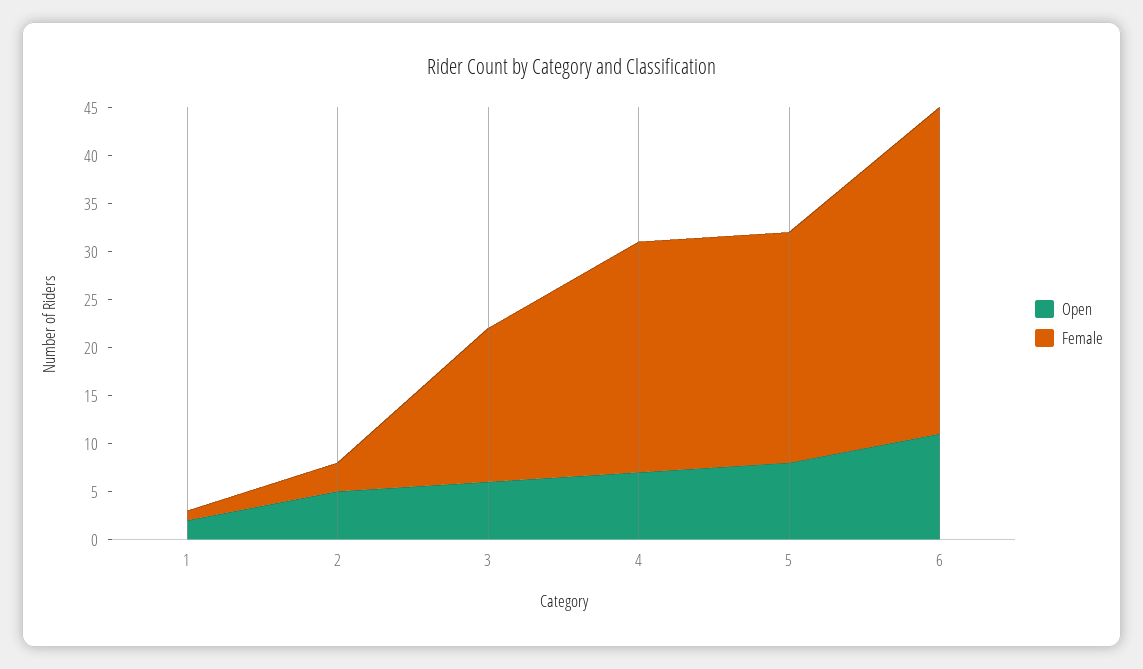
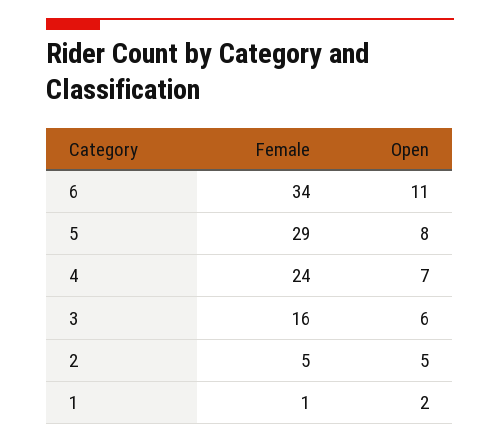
  {
    "Open": {
      "1": 2,
      "2": 5,
      "3": 6,
      "4": 7,
      "5": 8,
      "6": 11
    },
    "Female": {
      "1": 1,
-     "2": 3,
+     "2": 5,
      "3": 16,
      "4": 24,
-     "5": 24,
+     "5": 29,
      "6": 34
    }
  }

